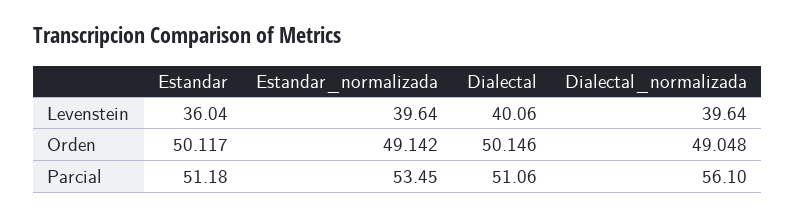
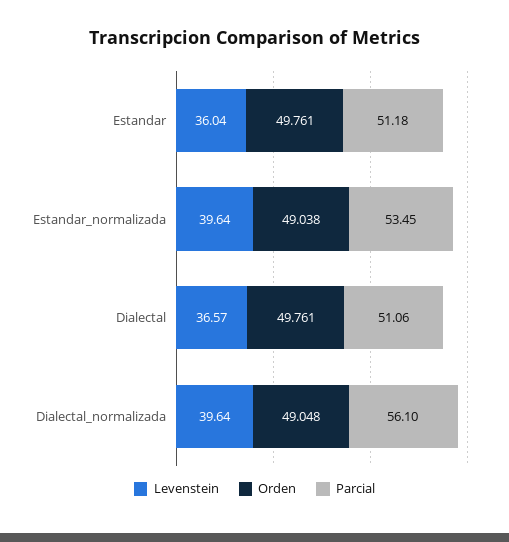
  {
    "Levenstein": {
      "Estandar": 36.04,
      "Estandar_normalizada": 39.64,
-     "Dialectal": 40.06,
+     "Dialectal": 36.57,
      "Dialectal_normalizada": 39.64
    },
    "Orden": {
-     "Estandar": 50.117,
+     "Estandar": 49.761,
-     "Estandar_normalizada": 49.142,
+     "Estandar_normalizada": 49.038,
-     "Dialectal": 50.146,
+     "Dialectal": 49.761,
      "Dialectal_normalizada": 49.048
    },
    "Parcial": {
      "Estandar": 51.18,
      "Estandar_normalizada": 53.45,
      "Dialectal": 51.06,
      "Dialectal_normalizada": 56.1
    }
  }

